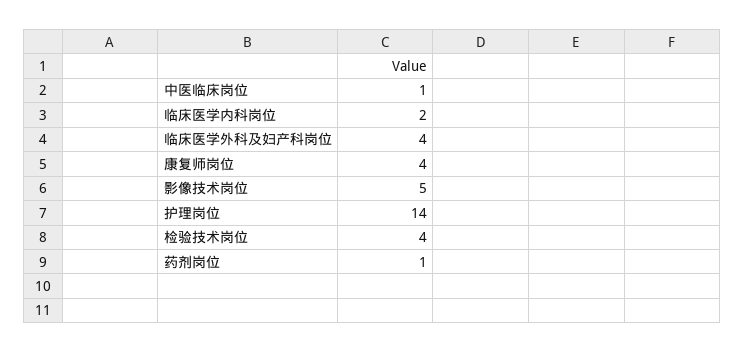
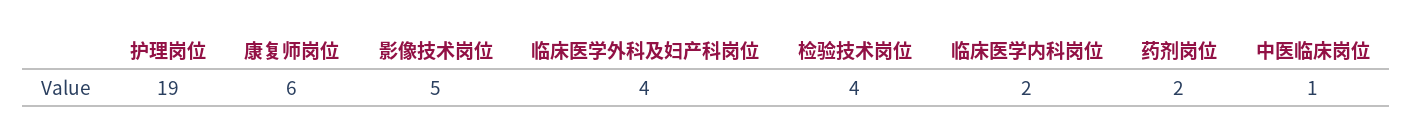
  {
    "中医临床岗位": 1,
    "临床医学内科岗位": 2,
    "临床医学外科及妇产科岗位": 4,
-   "康复师岗位": 4,
+   "康复师岗位": 6,
    "影像技术岗位": 5,
-   "护理岗位": 14,
+   "护理岗位": 19,
    "检验技术岗位": 4,
-   "药剂岗位": 1
+   "药剂岗位": 2
  }

